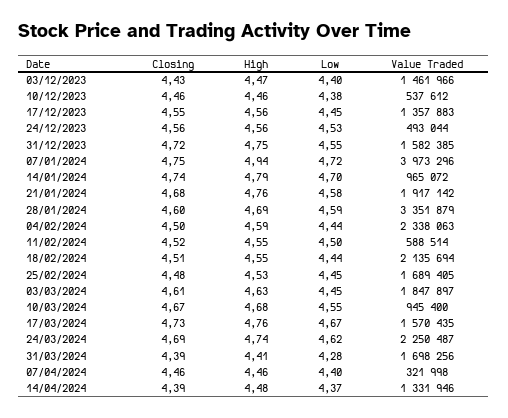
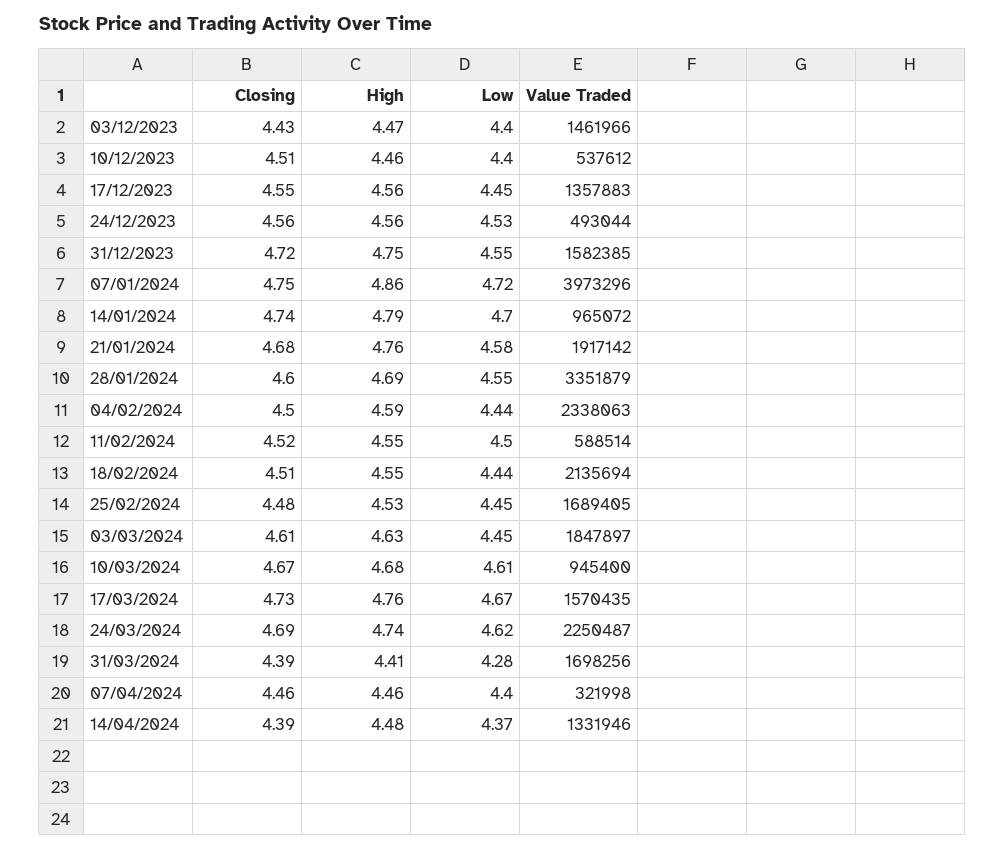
  {
    "Closing": {
      "03/12/2023": 4.43,
-     "10/12/2023": 4.46,
+     "10/12/2023": 4.51,
      "17/12/2023": 4.55,
      "24/12/2023": 4.56,
      "31/12/2023": 4.72,
      "07/01/2024": 4.75,
      "14/01/2024": 4.74,
      "21/01/2024": 4.68,
      "28/01/2024": 4.6,
      "04/02/2024": 4.5,
      "11/02/2024": 4.52,
      "18/02/2024": 4.51,
      "25/02/2024": 4.48,
      "03/03/2024": 4.61,
      "10/03/2024": 4.67,
      "17/03/2024": 4.73,
      "24/03/2024": 4.69,
      "31/03/2024": 4.39,
      "07/04/2024": 4.46,
      "14/04/2024": 4.39
    },
    "High": {
      "03/12/2023": 4.47,
      "10/12/2023": 4.46,
      "17/12/2023": 4.56,
      "24/12/2023": 4.56,
      "31/12/2023": 4.75,
-     "07/01/2024": 4.94,
+     "07/01/2024": 4.86,
      "14/01/2024": 4.79,
      "21/01/2024": 4.76,
      "28/01/2024": 4.69,
      "04/02/2024": 4.59,
      "11/02/2024": 4.55,
      "18/02/2024": 4.55,
      "25/02/2024": 4.53,
      "03/03/2024": 4.63,
      "10/03/2024": 4.68,
      "17/03/2024": 4.76,
      "24/03/2024": 4.74,
      "31/03/2024": 4.41,
      "07/04/2024": 4.46,
      "14/04/2024": 4.48
    },
    "Low": {
      "03/12/2023": 4.4,
-     "10/12/2023": 4.38,
+     "10/12/2023": 4.4,
      "17/12/2023": 4.45,
      "24/12/2023": 4.53,
      "31/12/2023": 4.55,
      "07/01/2024": 4.72,
      "14/01/2024": 4.7,
      "21/01/2024": 4.58,
-     "28/01/2024": 4.59,
+     "28/01/2024": 4.55,
      "04/02/2024": 4.44,
      "11/02/2024": 4.5,
      "18/02/2024": 4.44,
      "25/02/2024": 4.45,
      "03/03/2024": 4.45,
-     "10/03/2024": 4.55,
+     "10/03/2024": 4.61,
      "17/03/2024": 4.67,
      "24/03/2024": 4.62,
      "31/03/2024": 4.28,
      "07/04/2024": 4.4,
      "14/04/2024": 4.37
    },
    "Value Traded": {
      "03/12/2023": 1461966,
      "10/12/2023": 537612,
      "17/12/2023": 1357883,
      "24/12/2023": 493044,
      "31/12/2023": 1582385,
      "07/01/2024": 3973296,
      "14/01/2024": 965072,
      "21/01/2024": 1917142,
      "28/01/2024": 3351879,
      "04/02/2024": 2338063,
      "11/02/2024": 588514,
      "18/02/2024": 2135694,
      "25/02/2024": 1689405,
      "03/03/2024": 1847897,
      "10/03/2024": 945400,
      "17/03/2024": 1570435,
      "24/03/2024": 2250487,
      "31/03/2024": 1698256,
      "07/04/2024": 321998,
      "14/04/2024": 1331946
    }
  }

